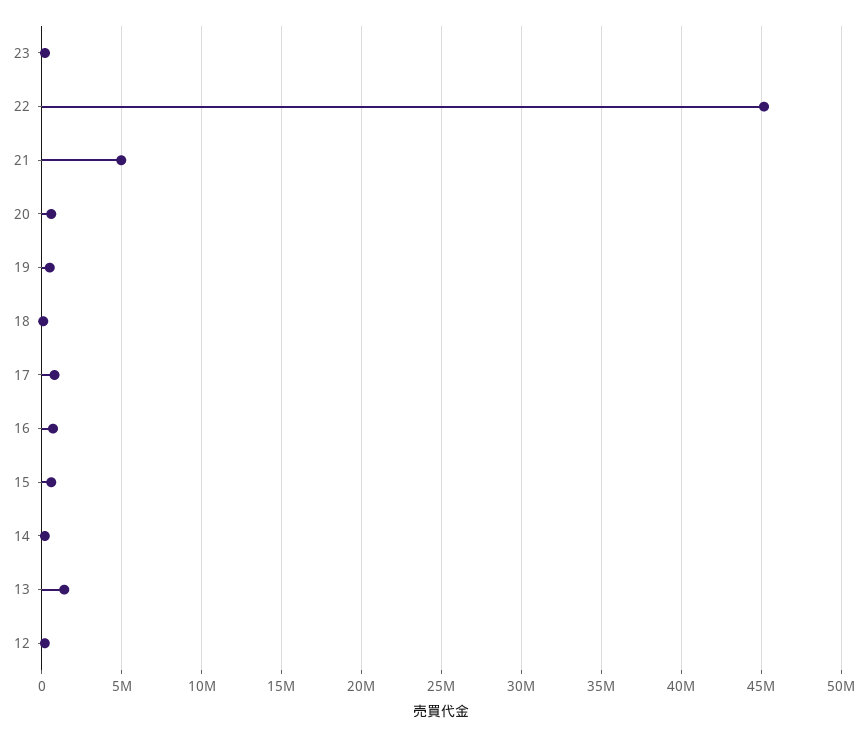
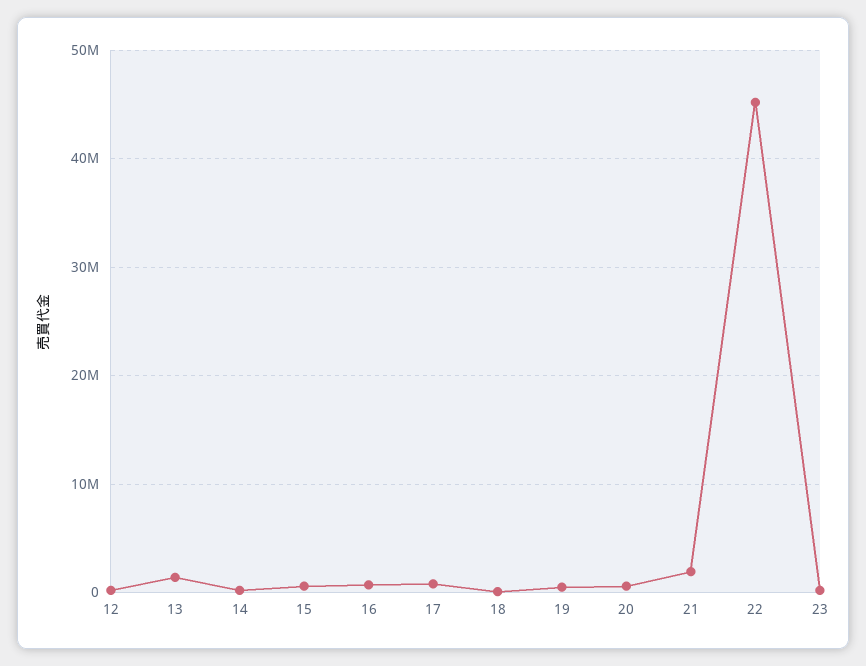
  {
    "23": 0,
    "22": 45000000,
-   "21": 5000000,
+   "21": 2000000,
    "20": 500000,
    "19": 500000,
    "18": 0,
    "17": 1000000,
    "16": 500000,
    "15": 500000,
    "14": 0,
    "13": 1500000,
    "12": 0
  }

